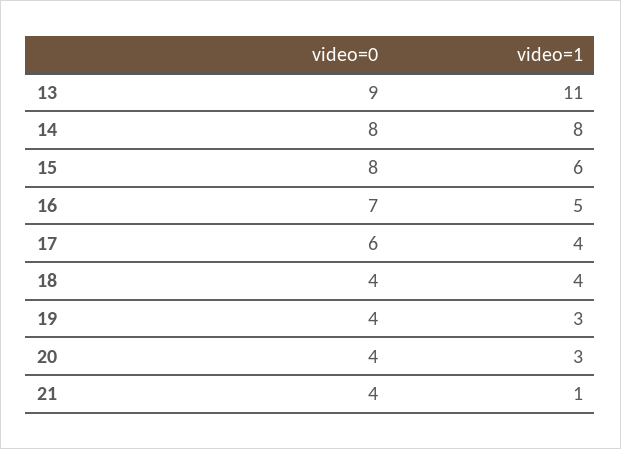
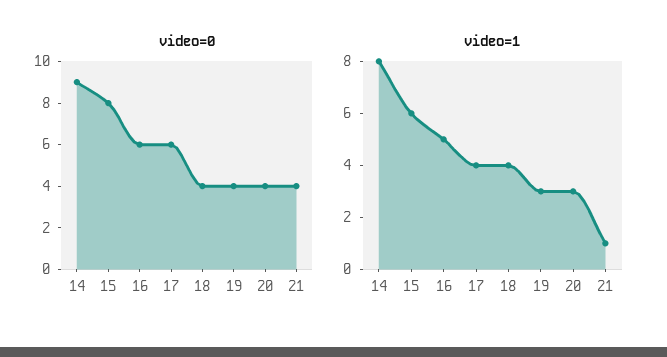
  {
    "video=0": {
-     "13": 9,
-     "14": 8,
+     "14": 9,
      "15": 8,
-     "16": 7,
+     "16": 6,
      "17": 6,
      "18": 4,
      "19": 4,
      "20": 4,
      "21": 4
    },
    "video=1": {
-     "13": 11,
      "14": 8,
      "15": 6,
      "16": 5,
      "17": 4,
      "18": 4,
      "19": 3,
      "20": 3,
      "21": 1
    }
  }

